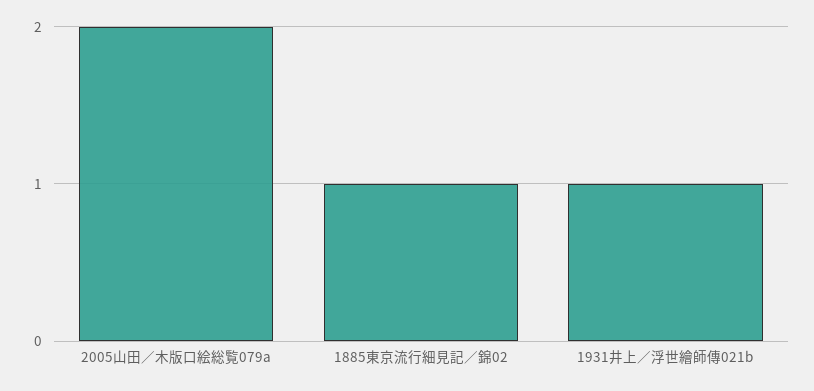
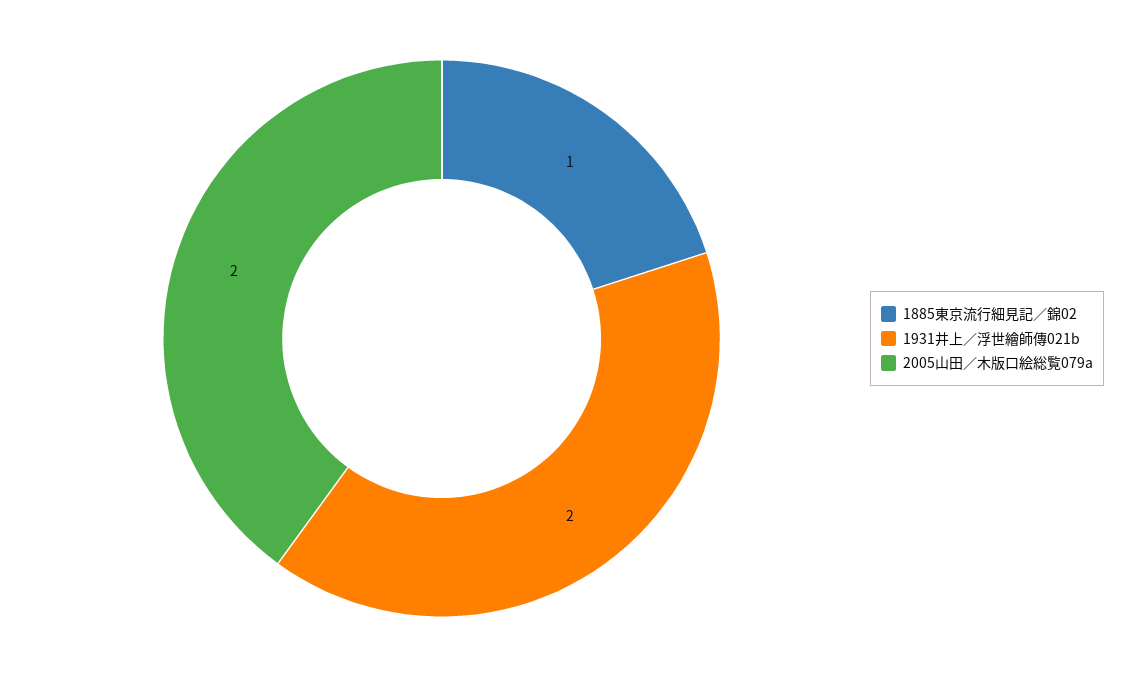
  {
    "2005山田／木版口絵総覧079a": 2,
    "1885東京流行細見記／錦02": 1,
-   "1931井上／浮世繪師傳021b": 1
+   "1931井上／浮世繪師傳021b": 2
  }

